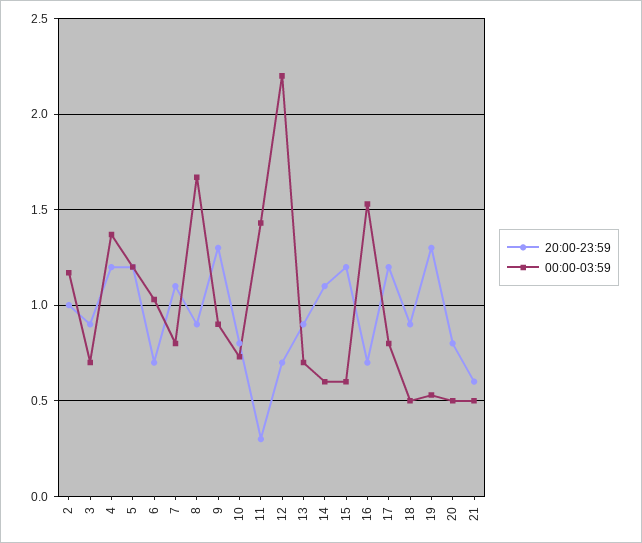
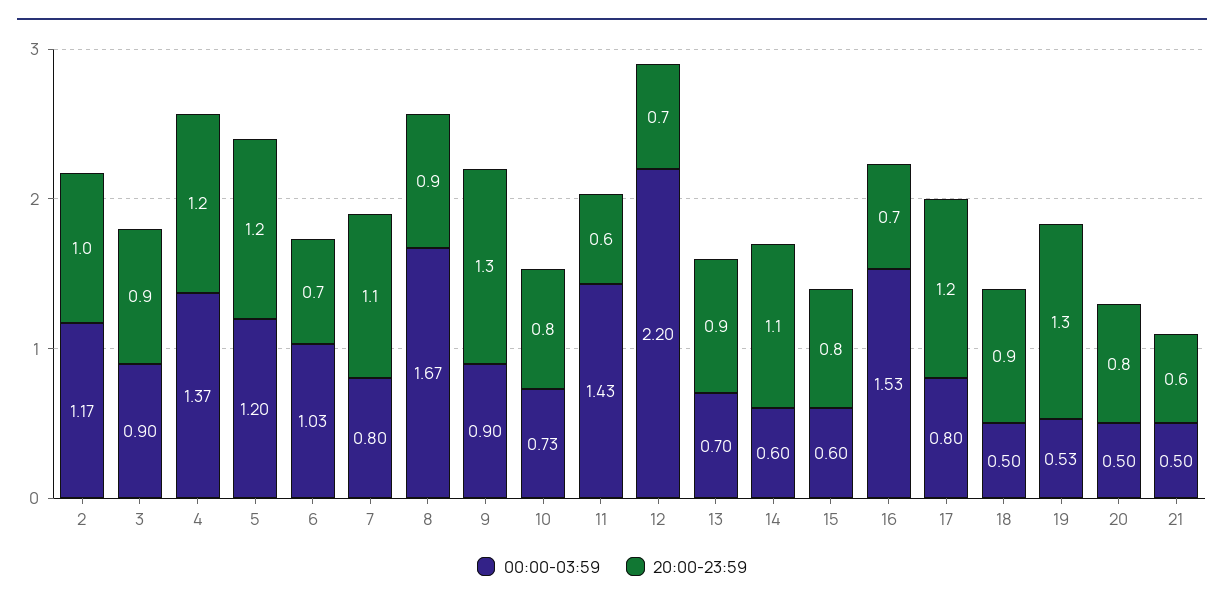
  {
    "20:00-23:59": {
      "2": 1,
      "3": 0.9,
      "4": 1.2,
      "5": 1.2,
      "6": 0.7,
      "7": 1.1,
      "8": 0.9,
      "9": 1.3,
      "10": 0.8,
-     "11": 0.3,
+     "11": 0.6,
      "12": 0.7,
      "13": 0.9,
      "14": 1.1,
-     "15": 1.2,
+     "15": 0.8,
      "16": 0.7,
      "17": 1.2,
      "18": 0.9,
      "19": 1.3,
      "20": 0.8,
      "21": 0.6
    },
    "00:00-03:59": {
      "2": 1.17,
-     "3": 0.7,
+     "3": 0.9,
      "4": 1.37,
      "5": 1.2,
      "6": 1.03,
      "7": 0.8,
      "8": 1.67,
      "9": 0.9,
      "10": 0.73,
      "11": 1.43,
      "12": 2.2,
      "13": 0.7,
      "14": 0.6,
      "15": 0.6,
      "16": 1.53,
      "17": 0.8,
      "18": 0.5,
      "19": 0.53,
      "20": 0.5,
      "21": 0.5
    }
  }

